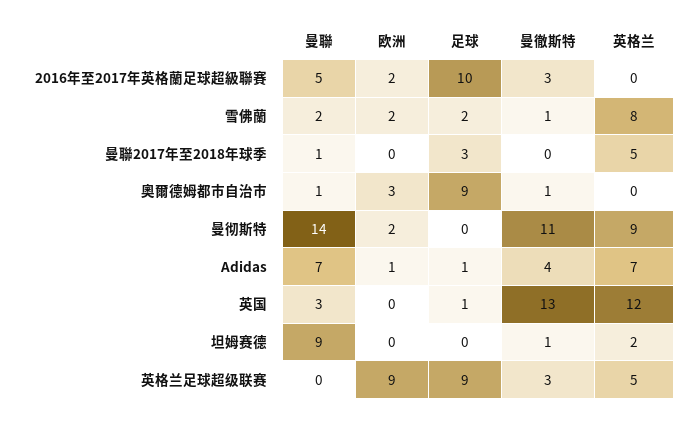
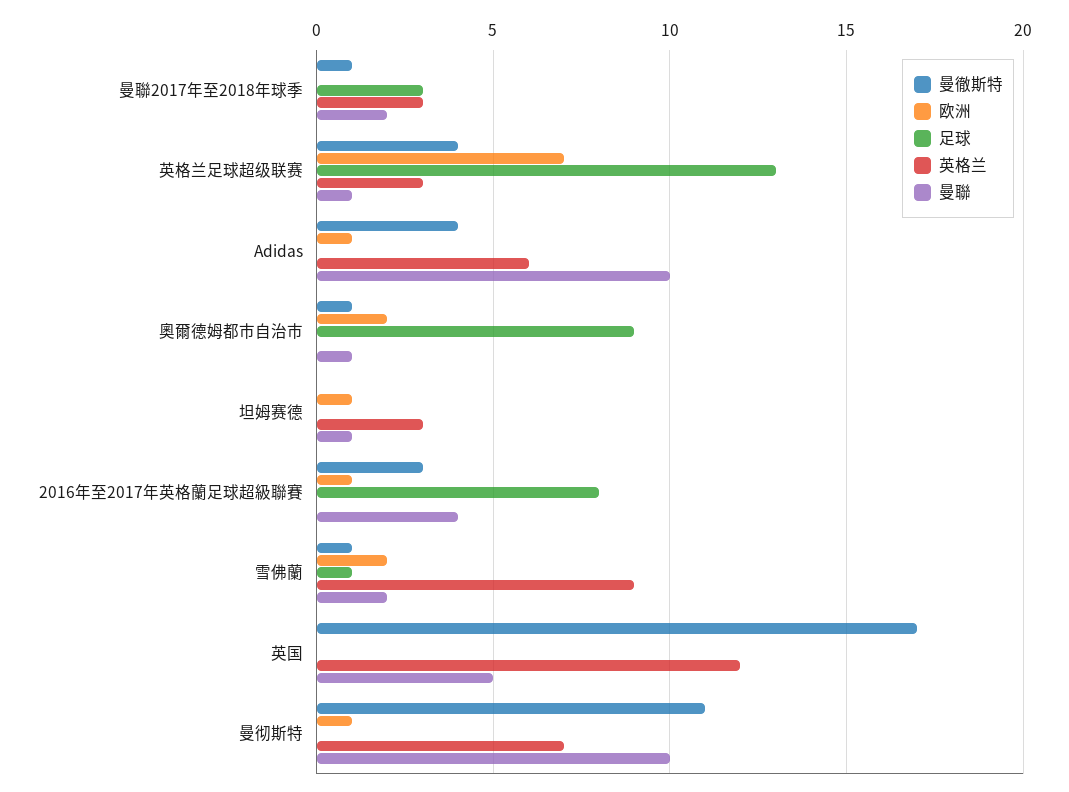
  {
    "曼聯": {
-     "2016年至2017年英格蘭足球超級聯賽": 5,
+     "2016年至2017年英格蘭足球超級聯賽": 4,
      "雪佛蘭": 2,
-     "曼聯2017年至2018年球季": 1,
+     "曼聯2017年至2018年球季": 2,
      "奧爾德姆都市自治市": 1,
-     "曼彻斯特": 14,
+     "曼彻斯特": 10,
-     "Adidas": 7,
+     "Adidas": 10,
-     "英国": 3,
+     "英国": 5,
-     "坦姆赛德": 9,
+     "坦姆赛德": 1,
-     "英格兰足球超级联赛": 0
+     "英格兰足球超级联赛": 1
    },
    "欧洲": {
-     "2016年至2017年英格蘭足球超級聯賽": 2,
+     "2016年至2017年英格蘭足球超級聯賽": 1,
      "雪佛蘭": 2,
      "曼聯2017年至2018年球季": 0,
-     "奧爾德姆都市自治市": 3,
+     "奧爾德姆都市自治市": 2,
-     "曼彻斯特": 2,
+     "曼彻斯特": 1,
      "Adidas": 1,
      "英国": 0,
-     "坦姆赛德": 0,
+     "坦姆赛德": 1,
-     "英格兰足球超级联赛": 9
+     "英格兰足球超级联赛": 7
    },
    "足球": {
-     "2016年至2017年英格蘭足球超級聯賽": 10,
+     "2016年至2017年英格蘭足球超級聯賽": 8,
-     "雪佛蘭": 2,
+     "雪佛蘭": 1,
      "曼聯2017年至2018年球季": 3,
      "奧爾德姆都市自治市": 9,
      "曼彻斯特": 0,
-     "Adidas": 1,
+     "Adidas": 0,
-     "英国": 1,
+     "英国": 0,
      "坦姆赛德": 0,
-     "英格兰足球超级联赛": 9
+     "英格兰足球超级联赛": 13
    },
    "曼徹斯特": {
      "2016年至2017年英格蘭足球超級聯賽": 3,
      "雪佛蘭": 1,
-     "曼聯2017年至2018年球季": 0,
+     "曼聯2017年至2018年球季": 1,
      "奧爾德姆都市自治市": 1,
      "曼彻斯特": 11,
      "Adidas": 4,
-     "英国": 13,
+     "英国": 17,
-     "坦姆赛德": 1,
+     "坦姆赛德": 0,
-     "英格兰足球超级联赛": 3
+     "英格兰足球超级联赛": 4
    },
    "英格兰": {
      "2016年至2017年英格蘭足球超級聯賽": 0,
-     "雪佛蘭": 8,
+     "雪佛蘭": 9,
-     "曼聯2017年至2018年球季": 5,
+     "曼聯2017年至2018年球季": 3,
      "奧爾德姆都市自治市": 0,
-     "曼彻斯特": 9,
+     "曼彻斯特": 7,
-     "Adidas": 7,
+     "Adidas": 6,
      "英国": 12,
-     "坦姆赛德": 2,
+     "坦姆赛德": 3,
-     "英格兰足球超级联赛": 5
+     "英格兰足球超级联赛": 3
    }
  }

